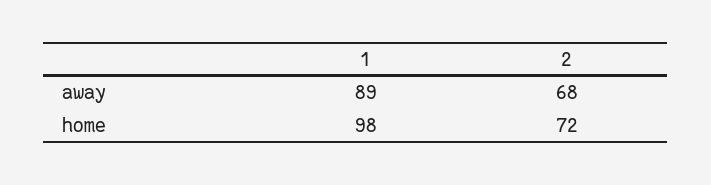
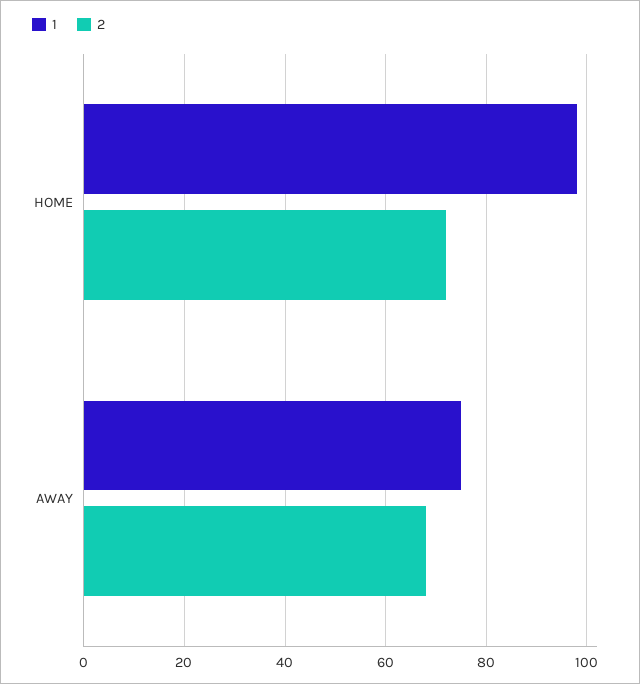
  {
    "1": {
-     "away": 89,
+     "away": 75,
      "home": 98
    },
    "2": {
      "away": 68,
      "home": 72
    }
  }

